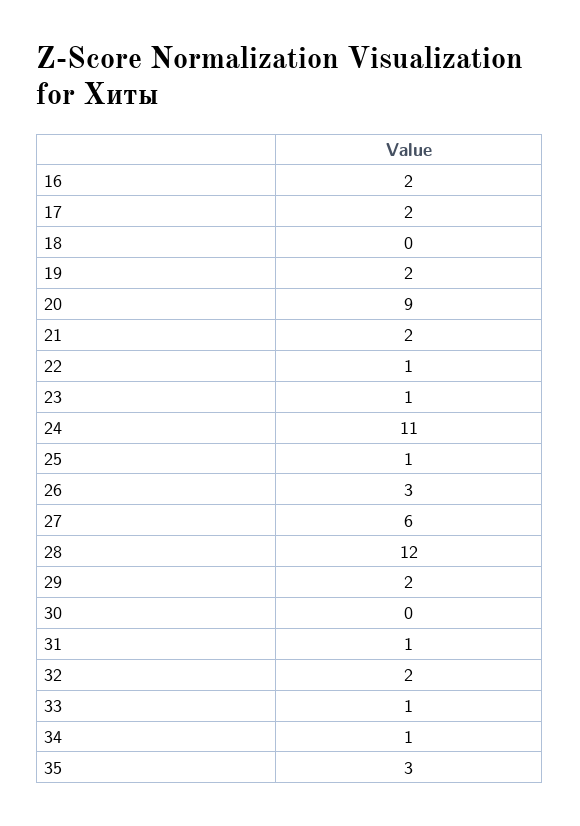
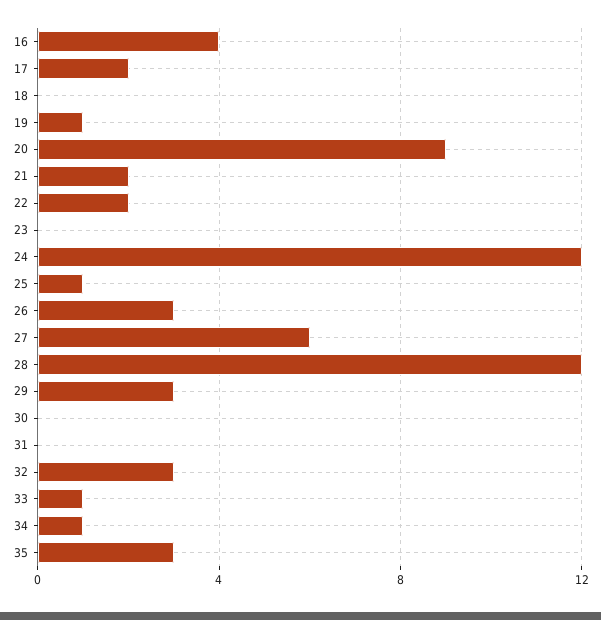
  {
-   "16": 2,
+   "16": 4,
    "17": 2,
    "18": 0,
-   "19": 2,
+   "19": 1,
    "20": 9,
    "21": 2,
-   "22": 1,
+   "22": 2,
-   "23": 1,
+   "23": 0,
-   "24": 11,
+   "24": 12,
    "25": 1,
    "26": 3,
    "27": 6,
    "28": 12,
-   "29": 2,
+   "29": 3,
    "30": 0,
-   "31": 1,
+   "31": 0,
-   "32": 2,
+   "32": 3,
    "33": 1,
    "34": 1,
    "35": 3
  }

